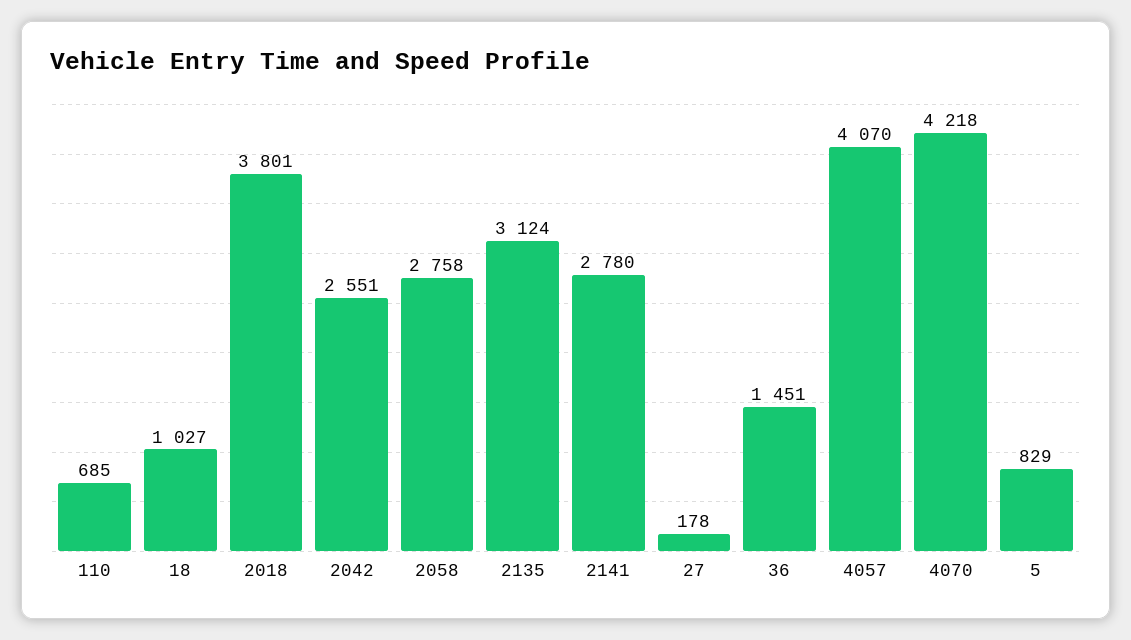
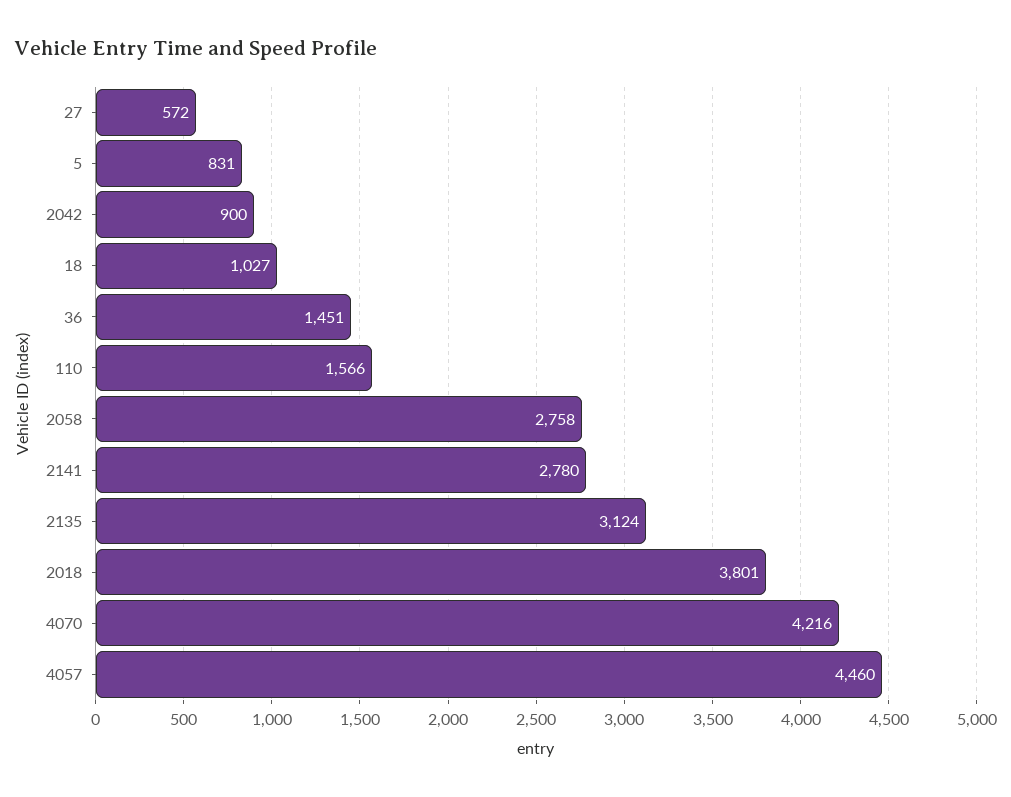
  {
-   "110": 685,
+   "110": 1566,
    "18": 1027,
    "2018": 3801,
-   "2042": 2551,
+   "2042": 900,
    "2058": 2758,
    "2135": 3124,
    "2141": 2780,
-   "27": 178,
+   "27": 572,
    "36": 1451,
-   "4057": 4070,
+   "4057": 4460,
-   "4070": 4218,
+   "4070": 4216,
-   "5": 829
+   "5": 831
  }

